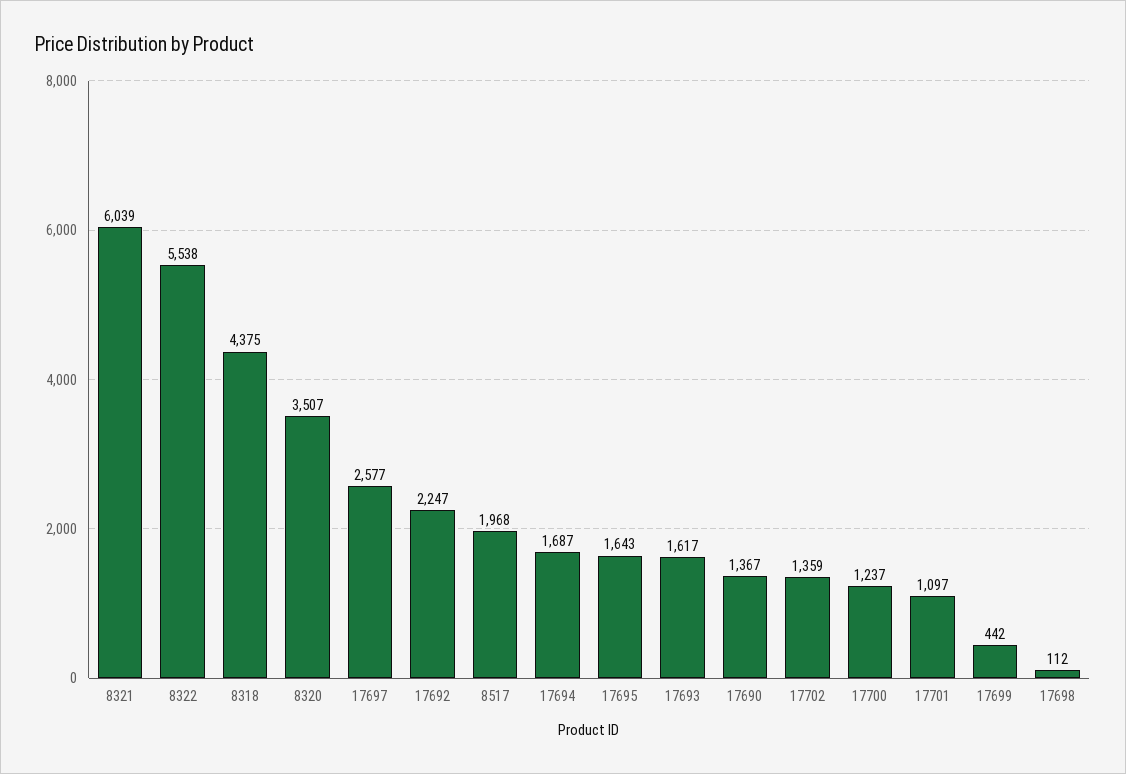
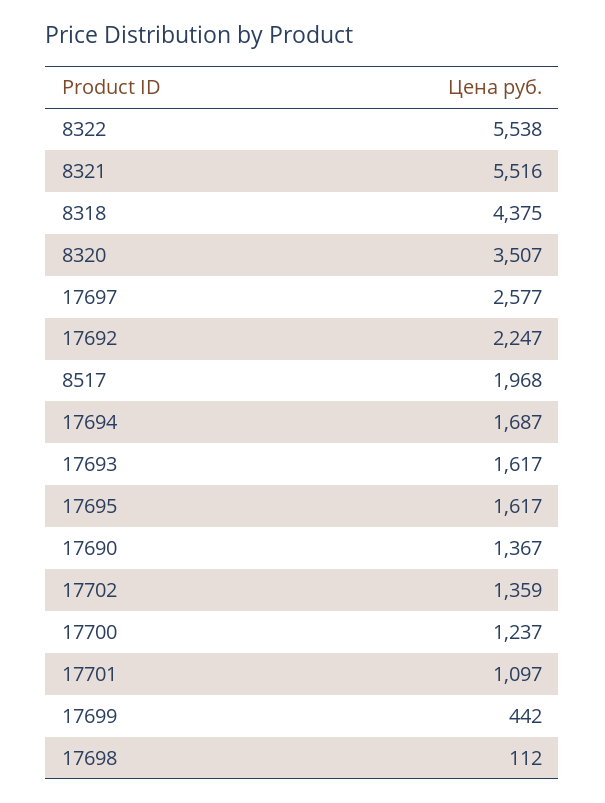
  {
-   "8321": 6039,
+   "8321": 5516,
    "8322": 5538,
    "8318": 4375,
    "8320": 3507,
    "17697": 2577,
    "17692": 2247,
    "8517": 1968,
    "17694": 1687,
-   "17695": 1643,
+   "17695": 1617,
    "17693": 1617,
    "17690": 1367,
    "17702": 1359,
    "17700": 1237,
    "17701": 1097,
    "17699": 442,
    "17698": 112
  }

